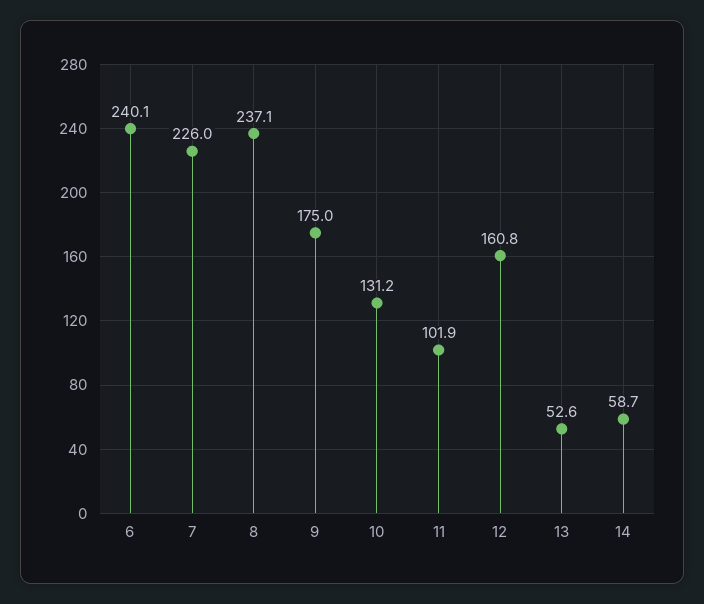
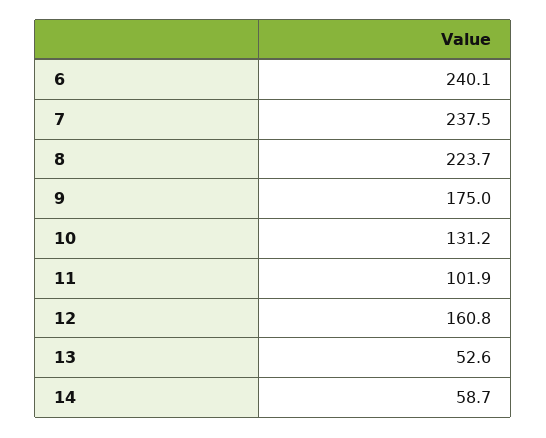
  {
    "6": 240.1,
-   "7": 226,
+   "7": 237.5,
-   "8": 237.1,
+   "8": 223.7,
    "9": 175,
    "10": 131.2,
    "11": 101.9,
    "12": 160.8,
    "13": 52.6,
    "14": 58.7
  }

